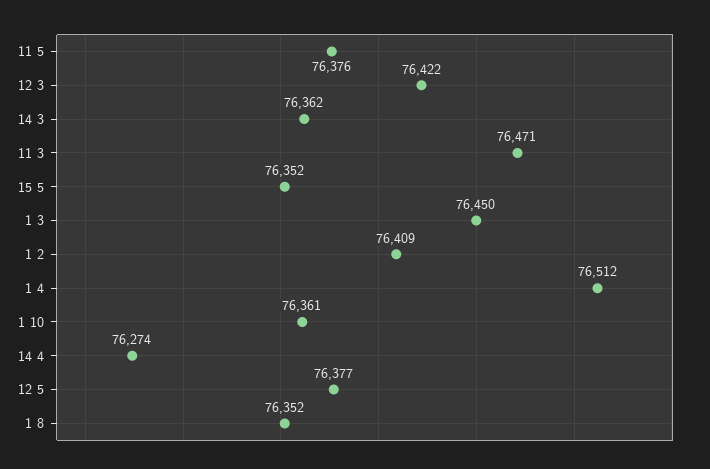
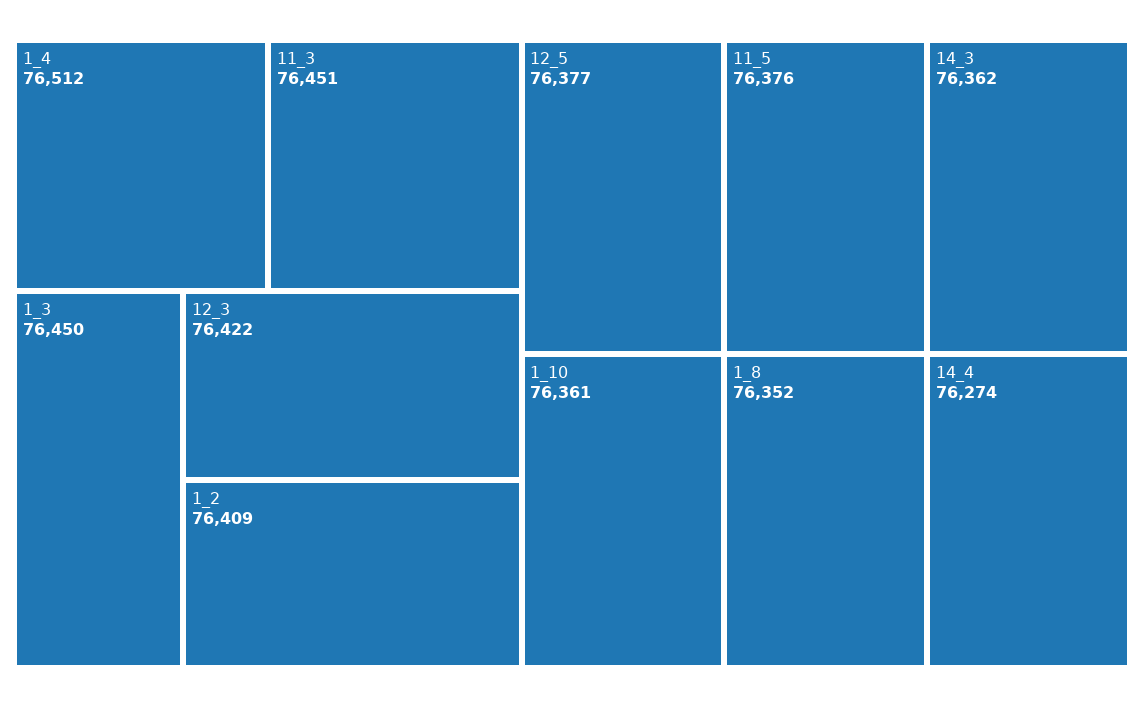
  {
    "11 5": 76376,
    "12 3": 76422,
    "14 3": 76362,
-   "11 3": 76471,
+   "11 3": 76451,
-   "15 5": 76352,
    "1 3": 76450,
    "1 2": 76409,
    "1 4": 76512,
    "1 10": 76361,
    "14 4": 76274,
    "12 5": 76377,
    "1 8": 76352
  }

